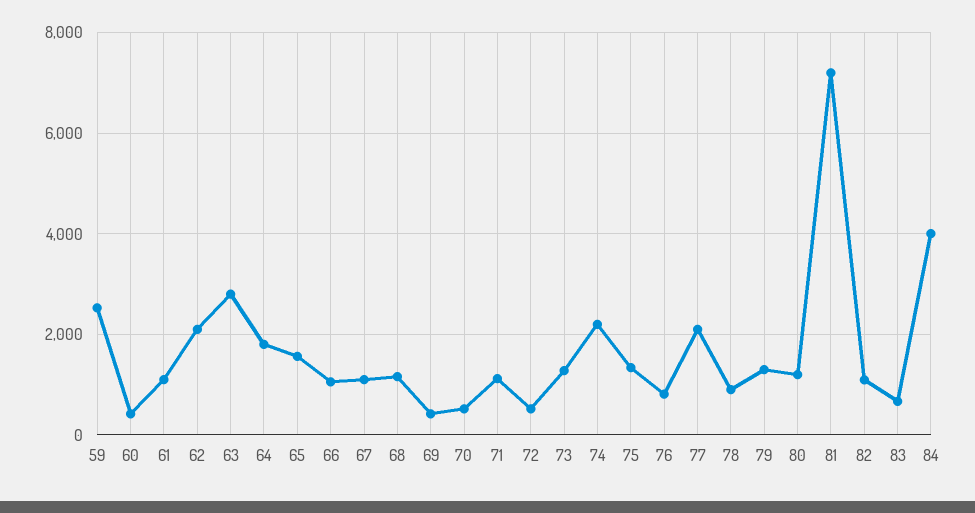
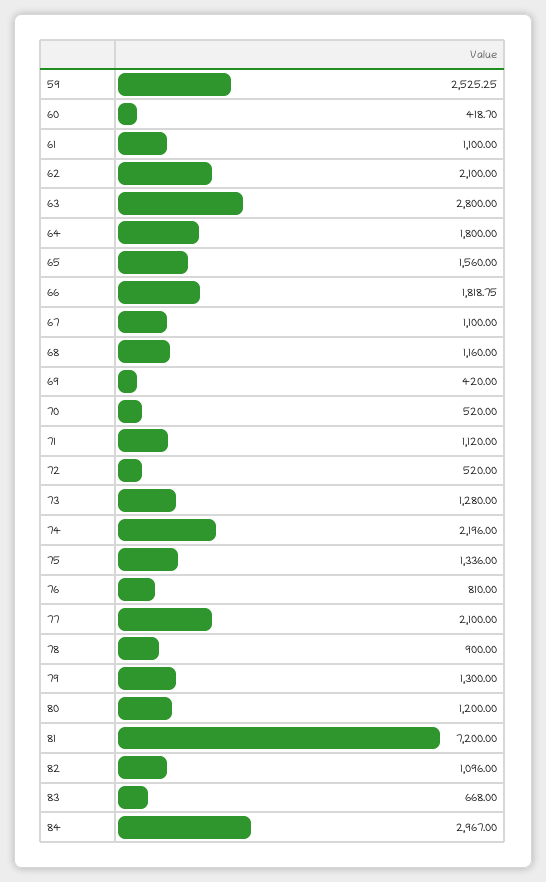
  {
    "59": 2525.25,
    "60": 418.7,
    "61": 1100,
    "62": 2100,
    "63": 2800,
    "64": 1800,
    "65": 1560,
-   "66": 1000,
+   "66": 1818.75,
    "67": 1100,
    "68": 1160,
    "69": 420,
    "70": 520,
    "71": 1120,
    "72": 520,
    "73": 1280,
    "74": 2196,
    "75": 1336,
    "76": 810,
    "77": 2100,
    "78": 900,
    "79": 1300,
    "80": 1200,
    "81": 7200,
    "82": 1096,
    "83": 668,
-   "84": 4000
+   "84": 2967
  }

